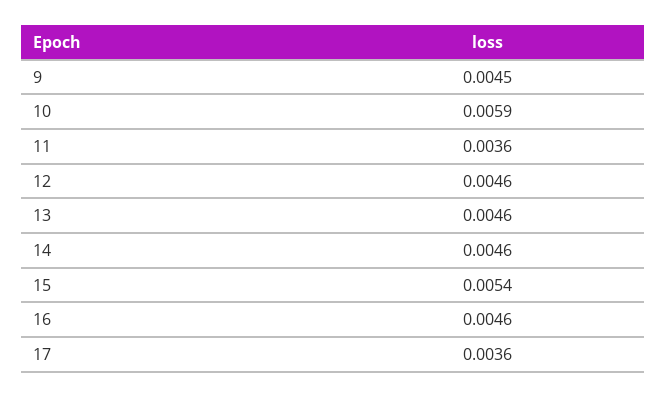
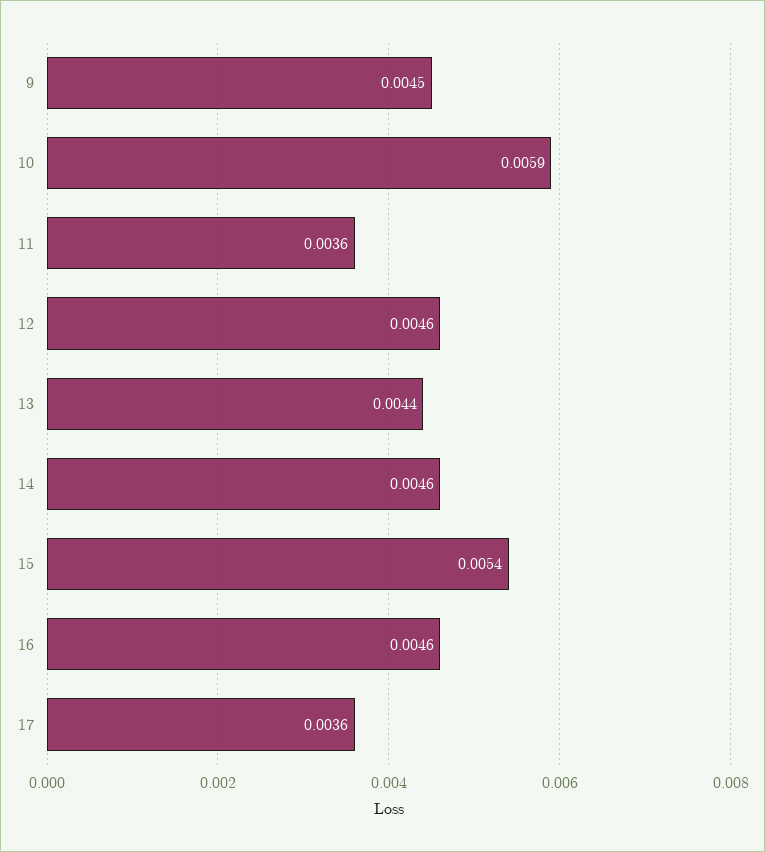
  {
    "9": 0.0045,
    "10": 0.0059,
    "11": 0.0036,
    "12": 0.0046,
-   "13": 0.0046,
+   "13": 0.0044,
    "14": 0.0046,
    "15": 0.0054,
    "16": 0.0046,
    "17": 0.0036
  }

